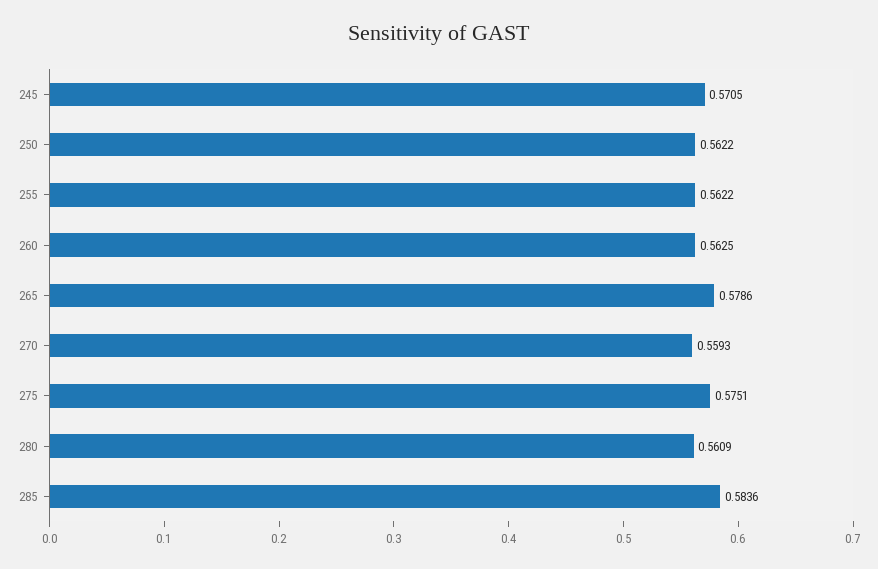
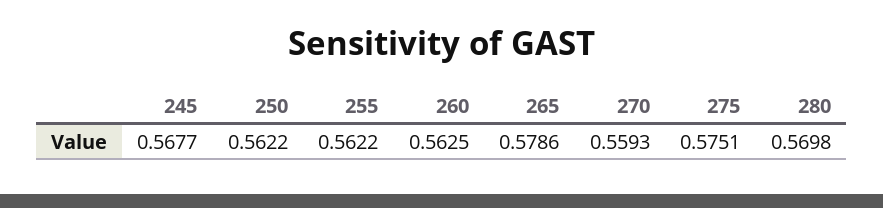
  {
-   "245": 0.5705,
+   "245": 0.5677,
    "250": 0.5622,
    "255": 0.5622,
    "260": 0.5625,
    "265": 0.5786,
    "270": 0.5593,
    "275": 0.5751,
-   "280": 0.5609,
+   "280": 0.5698
-   "285": 0.5836
  }

